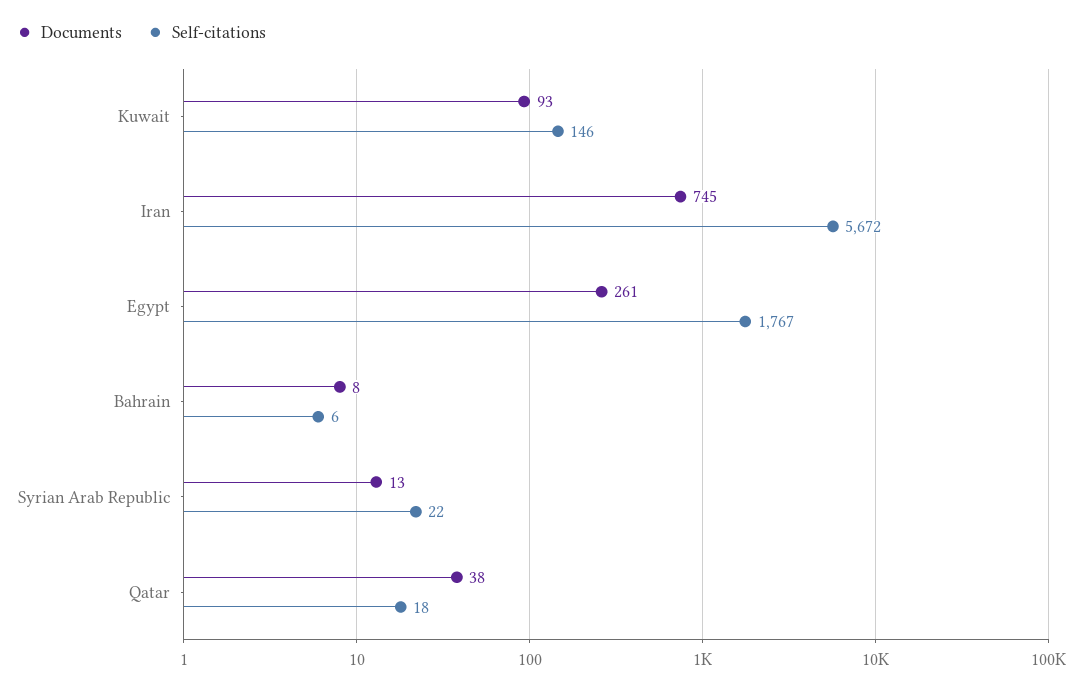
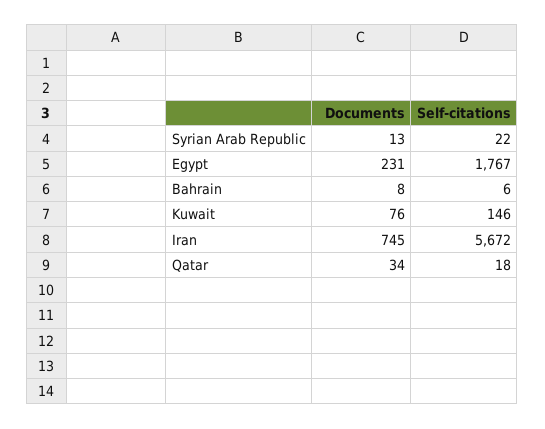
  {
    "Documents": {
-     "Kuwait": 93,
+     "Kuwait": 76,
      "Iran": 745,
-     "Egypt": 261,
+     "Egypt": 231,
      "Bahrain": 8,
      "Syrian Arab Republic": 13,
-     "Qatar": 38
+     "Qatar": 34
    },
    "Self-citations": {
      "Kuwait": 146,
      "Iran": 5672,
      "Egypt": 1767,
      "Bahrain": 6,
      "Syrian Arab Republic": 22,
      "Qatar": 18
    }
  }

